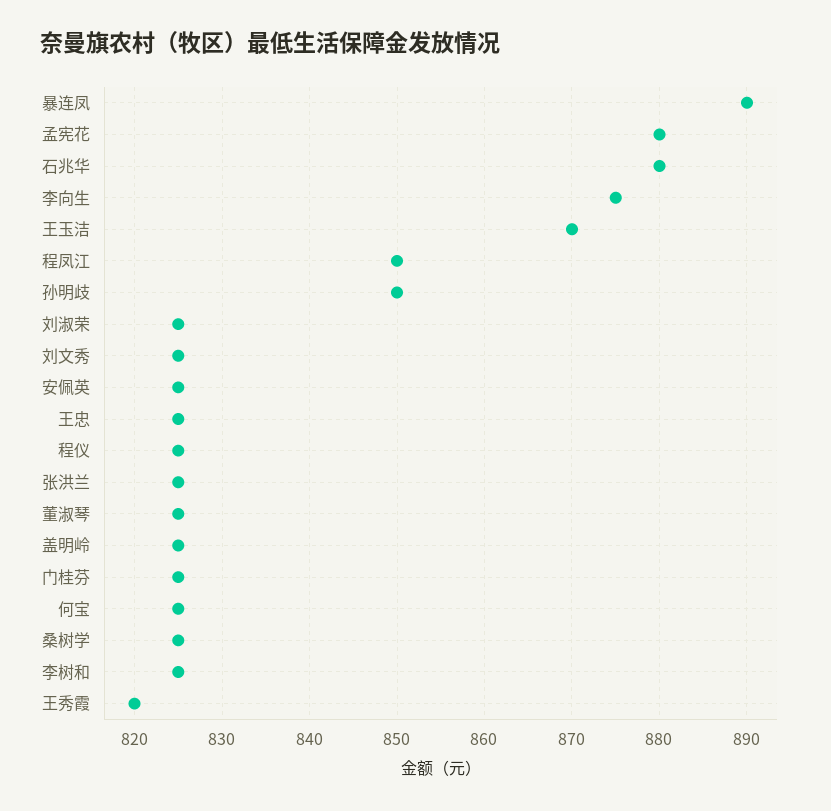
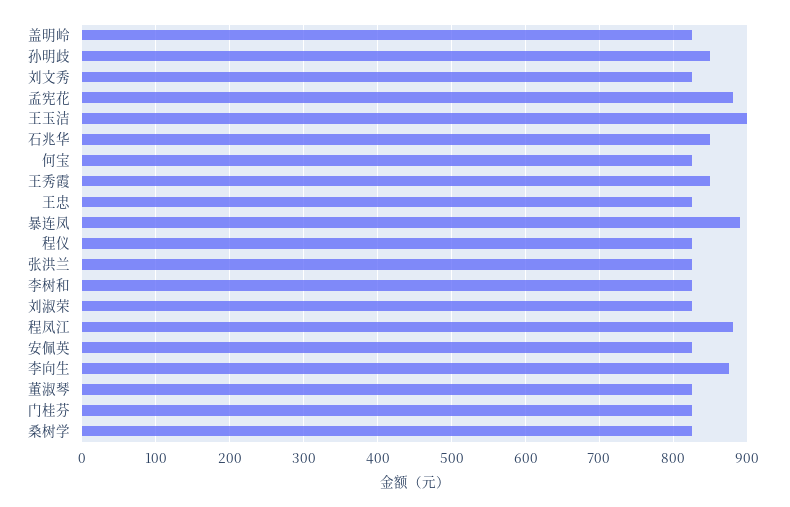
  {
    "暴连凤": 890,
    "孟宪花": 880,
-   "石兆华": 880,
+   "石兆华": 850,
    "李向生": 875,
-   "王玉洁": 870,
+   "王玉洁": 900,
-   "程凤江": 850,
+   "程凤江": 880,
    "孙明歧": 850,
    "刘淑荣": 825,
    "刘文秀": 825,
    "安佩英": 825,
    "王忠": 825,
    "程仪": 825,
    "张洪兰": 825,
    "董淑琴": 825,
    "盖明岭": 825,
    "门桂芬": 825,
    "何宝": 825,
    "桑树学": 825,
    "李树和": 825,
-   "王秀霞": 820
+   "王秀霞": 850
  }

